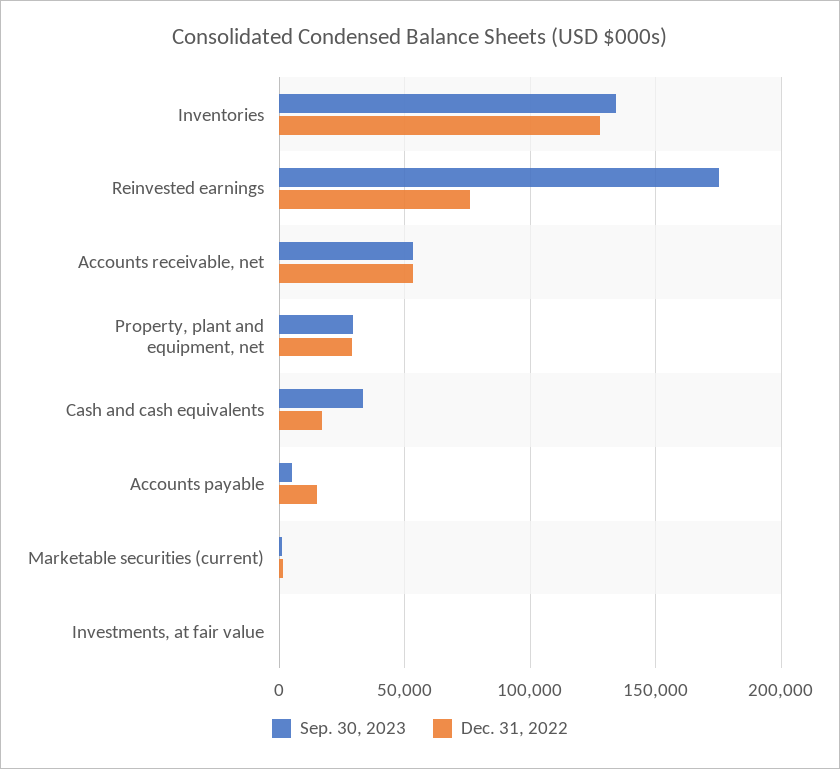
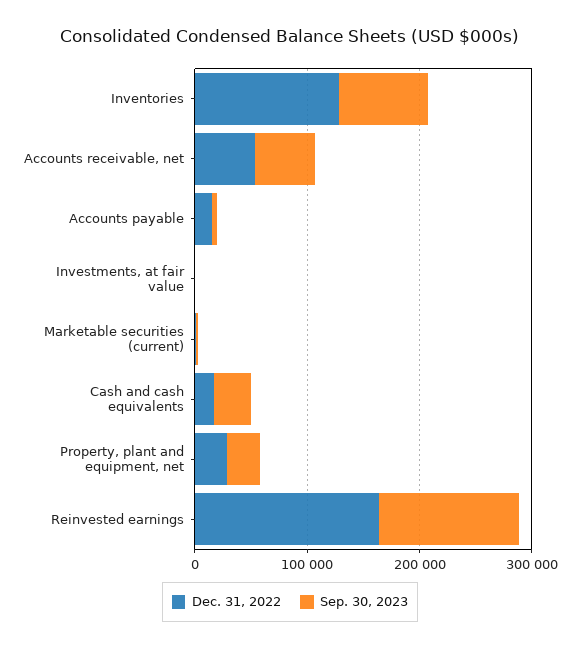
  {
    "Sep. 30, 2023": {
-     "Inventories": 135000,
+     "Inventories": 80000,
-     "Reinvested earnings": 175000,
+     "Reinvested earnings": 120000,
      "Accounts receivable, net": 55000,
      "Property, plant and equipment, net": 30000,
      "Cash and cash equivalents": 35000,
      "Accounts payable": 5000,
      "Marketable securities (current)": 0,
      "Investments, at fair value": 0
    },
    "Dec. 31, 2022": {
      "Inventories": 130000,
-     "Reinvested earnings": 75000,
+     "Reinvested earnings": 160000,
      "Accounts receivable, net": 55000,
      "Property, plant and equipment, net": 30000,
      "Cash and cash equivalents": 15000,
      "Accounts payable": 15000,
      "Marketable securities (current)": 0,
      "Investments, at fair value": 0
    }
  }

